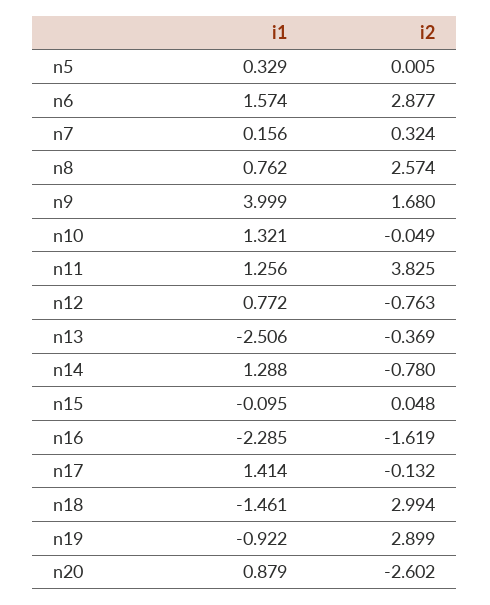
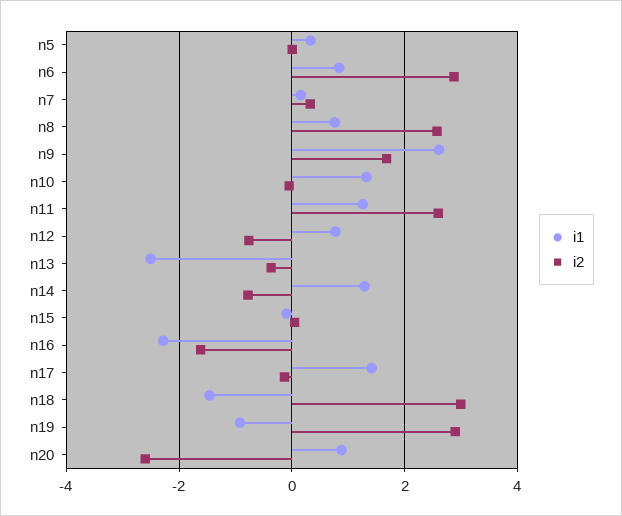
  {
    "i1": {
      "n5": 0.329,
-     "n6": 1.574,
+     "n6": 0.8,
      "n7": 0.156,
      "n8": 0.762,
-     "n9": 3.999,
+     "n9": 2.6,
      "n10": 1.321,
      "n11": 1.256,
      "n12": 0.772,
      "n13": -2.506,
      "n14": 1.288,
      "n15": -0.095,
      "n16": -2.285,
      "n17": 1.414,
      "n18": -1.461,
      "n19": -0.922,
      "n20": 0.879
    },
    "i2": {
      "n5": 0.005,
      "n6": 2.877,
      "n7": 0.324,
      "n8": 2.574,
      "n9": 1.68,
      "n10": -0.049,
-     "n11": 3.825,
+     "n11": 2.6,
      "n12": -0.763,
      "n13": -0.369,
      "n14": -0.78,
      "n15": 0.048,
      "n16": -1.619,
      "n17": -0.132,
      "n18": 2.994,
      "n19": 2.899,
      "n20": -2.602
    }
  }

